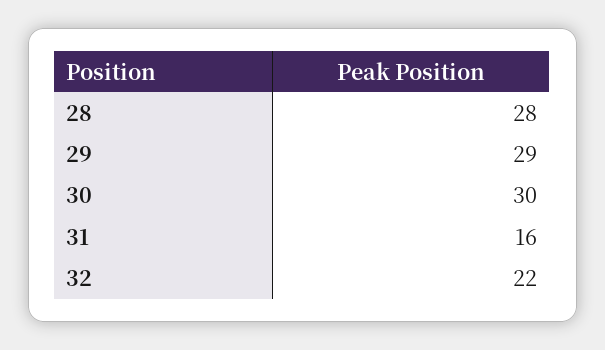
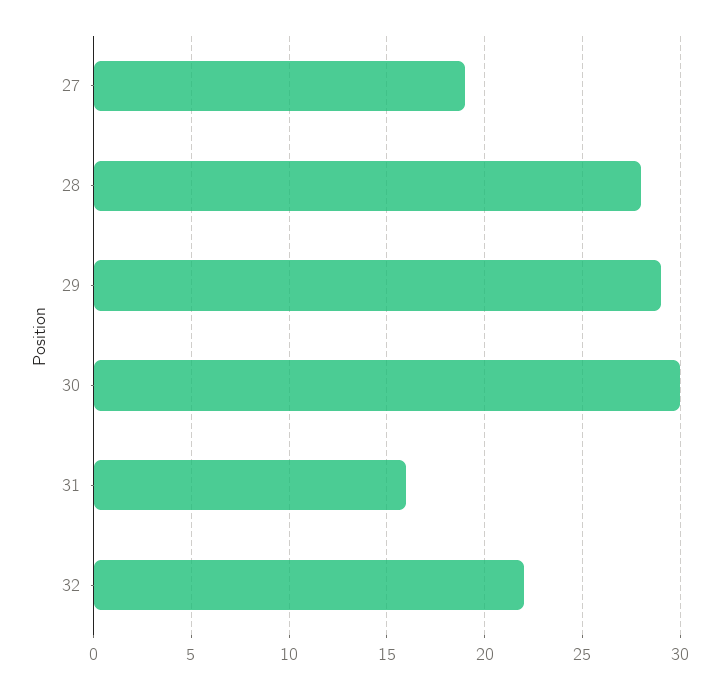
  {
    "28": 28,
    "29": 29,
    "30": 30,
    "31": 16,
-   "32": 22
+   "32": 22,
+   "27": 19
  }

